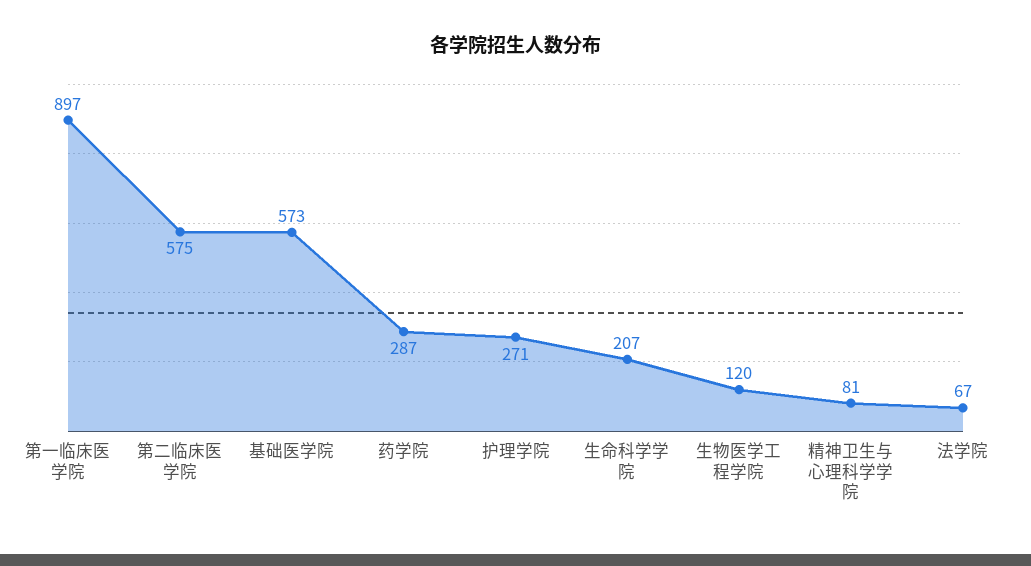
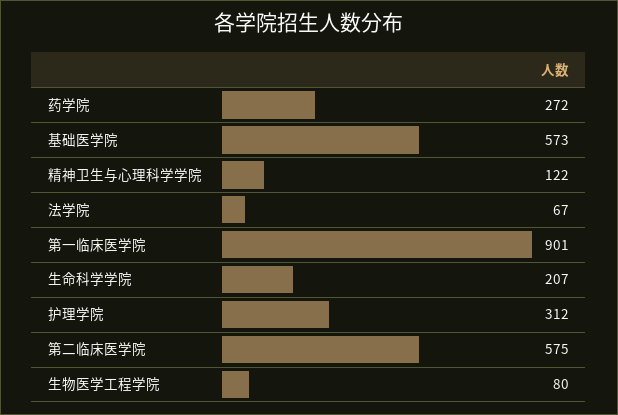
  {
-   "第一临床医学院": 897,
+   "第一临床医学院": 901,
    "第二临床医学院": 575,
    "基础医学院": 573,
-   "药学院": 287,
+   "药学院": 272,
-   "护理学院": 271,
+   "护理学院": 312,
    "生命科学学院": 207,
-   "生物医学工程学院": 120,
+   "生物医学工程学院": 80,
-   "精神卫生与心理科学学院": 81,
+   "精神卫生与心理科学学院": 122,
    "法学院": 67
  }

